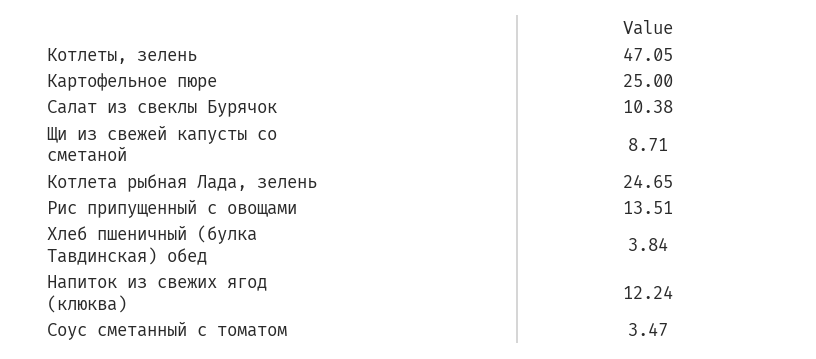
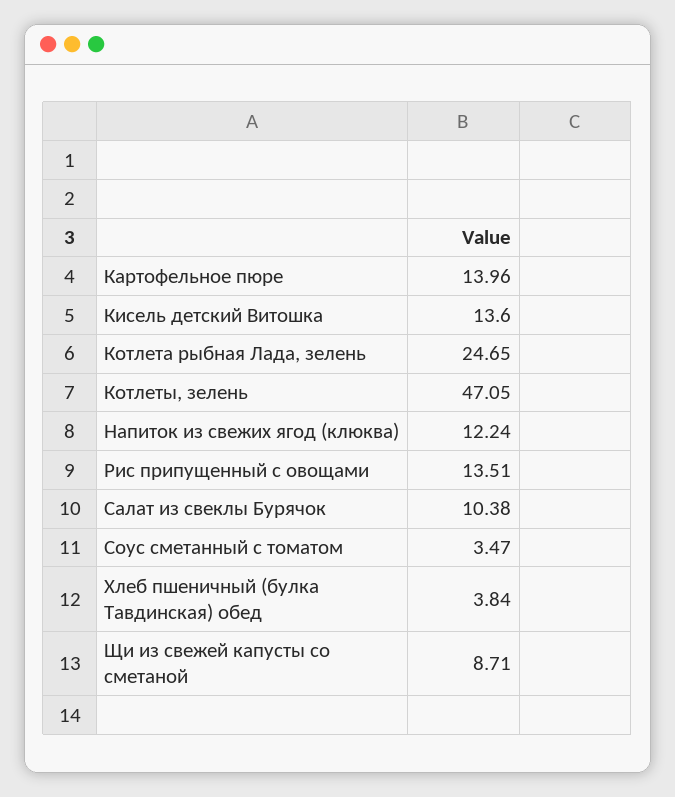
  {
    "Котлеты, зелень": 47.05,
-   "Картофельное пюре": 25,
+   "Картофельное пюре": 13.96,
    "Салат из свеклы Бурячок": 10.38,
    "Щи из свежей капусты со сметаной": 8.71,
    "Котлета рыбная Лада, зелень": 24.65,
    "Рис припущенный с овощами": 13.51,
    "Хлеб пшеничный (булка Тавдинская) обед": 3.84,
    "Напиток из свежих ягод (клюква)": 12.24,
-   "Соус сметанный с томатом": 3.47
+   "Соус сметанный с томатом": 3.47,
+   "Кисель детский Витошка": 13.6
  }

